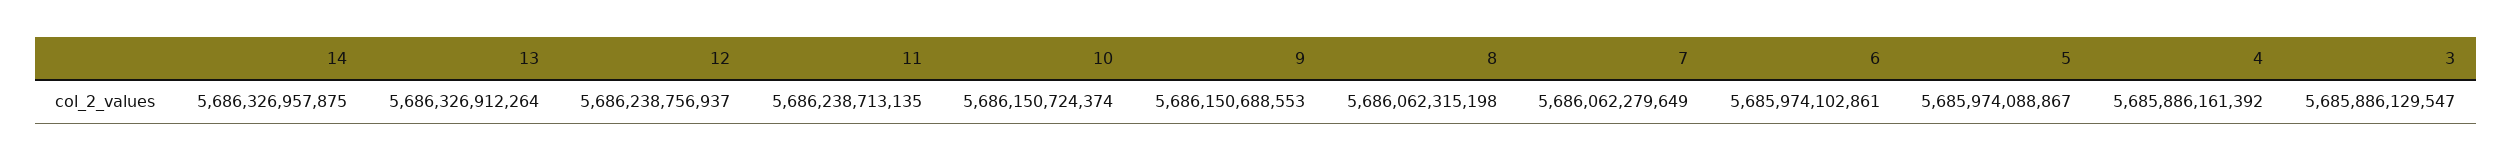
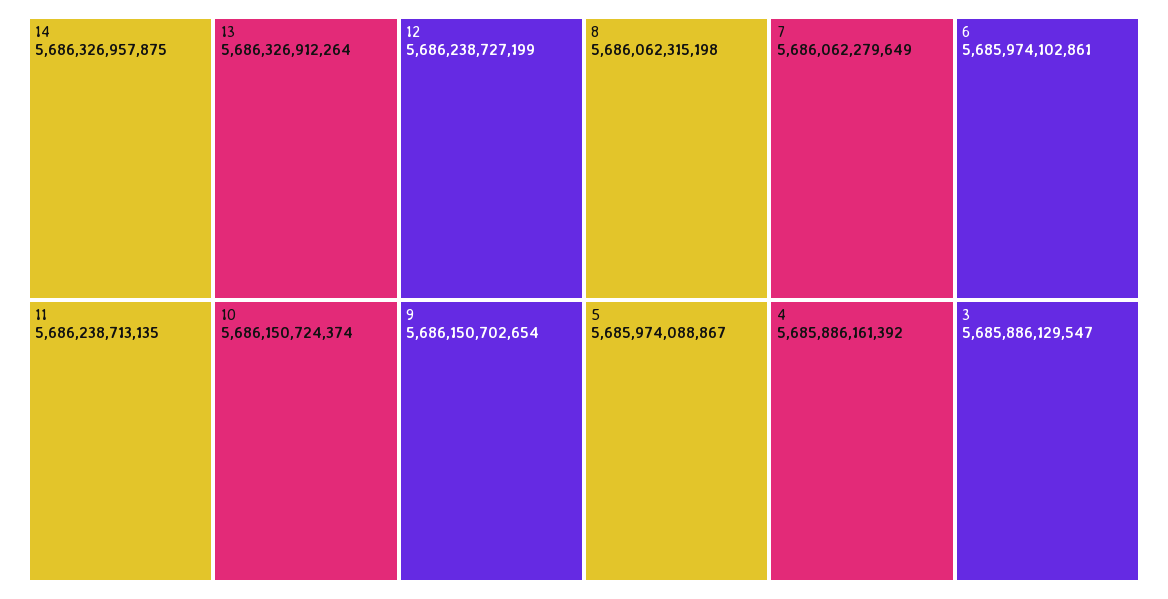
  {
    "14": 5686326957875,
    "13": 5686326912264,
-   "12": 5686238756937,
+   "12": 5686238727199,
    "11": 5686238713135,
    "10": 5686150724374,
-   "9": 5686150688553,
+   "9": 5686150702654,
    "8": 5686062315198,
    "7": 5686062279649,
    "6": 5685974102861,
    "5": 5685974088867,
    "4": 5685886161392,
    "3": 5685886129547
  }

